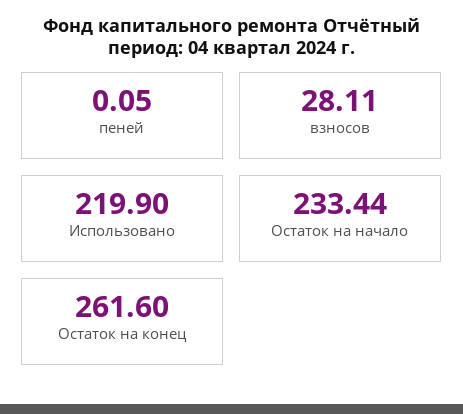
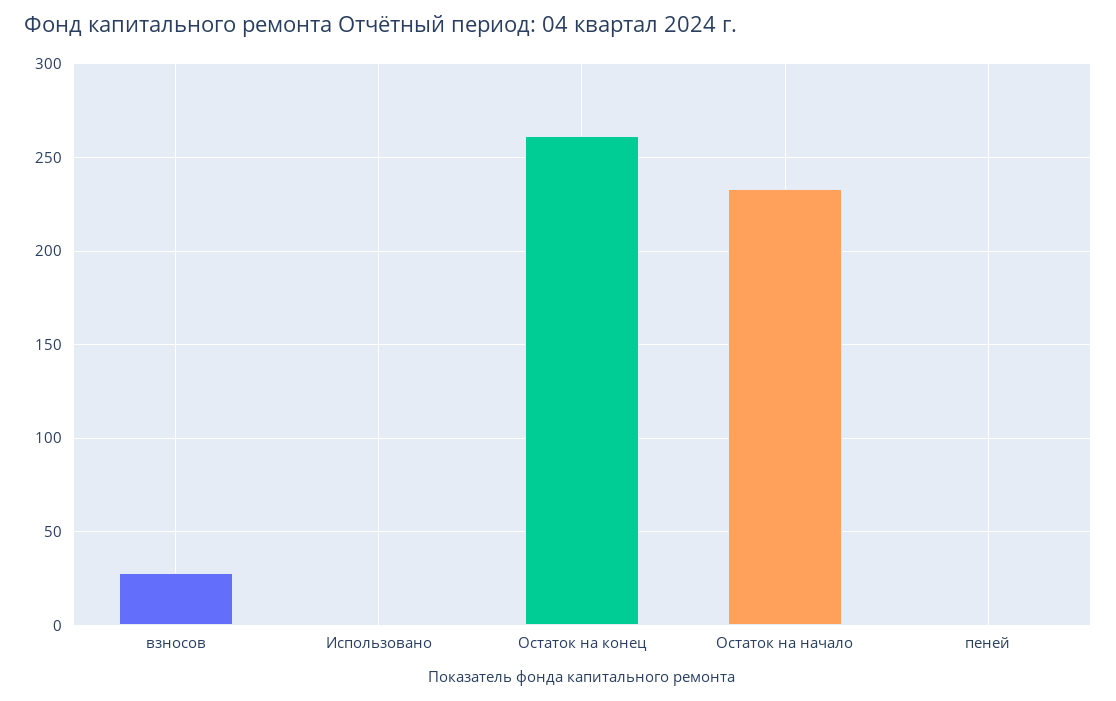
  {
    "пеней": 0.05,
    "взносов": 28.11,
-   "Использовано": 219.9,
+   "Использовано": 0,
    "Остаток на начало": 233.44,
    "Остаток на конец": 261.6
  }

